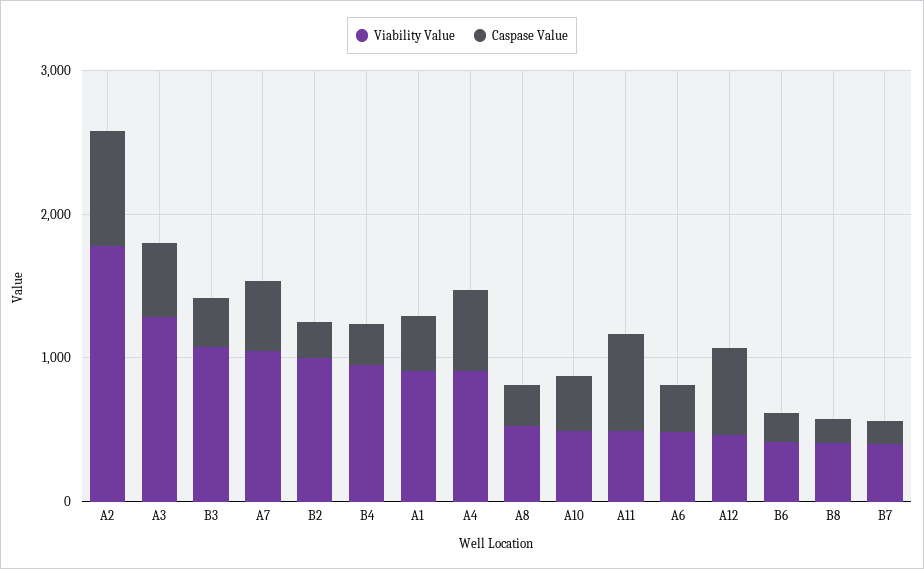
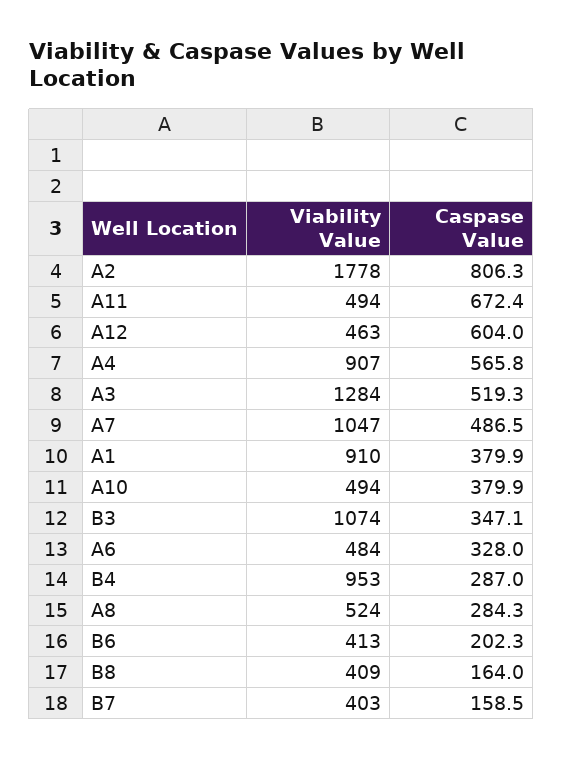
  {
    "Viability Value": {
      "A2": 1778,
      "A3": 1284,
      "B3": 1074,
      "A7": 1047,
-     "B2": 1000,
      "B4": 953,
      "A1": 910,
      "A4": 907,
      "A8": 524,
      "A10": 494,
      "A11": 494,
      "A6": 484,
      "A12": 463,
      "B6": 413,
      "B8": 409,
      "B7": 403
    },
    "Caspase Value": {
      "A2": 806.3,
      "A3": 519.3,
      "B3": 347.1,
      "A7": 486.5,
-     "B2": 200,
      "B4": 287,
      "A1": 379.9,
      "A4": 565.8,
      "A8": 284.3,
      "A10": 379.9,
      "A11": 672.4,
      "A6": 328,
      "A12": 604,
      "B6": 202.3,
      "B8": 164,
      "B7": 158.5
    }
  }

